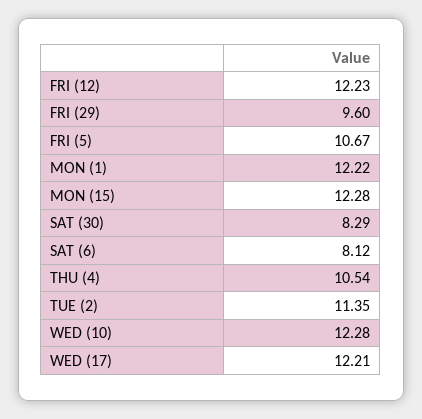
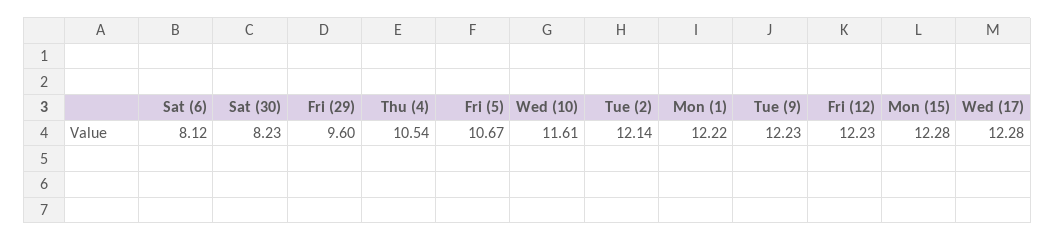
  {
    "FRI (12)": 12.23,
    "FRI (29)": 9.6,
    "FRI (5)": 10.67,
    "MON (1)": 12.22,
    "MON (15)": 12.28,
-   "SAT (30)": 8.29,
+   "SAT (30)": 8.23,
    "SAT (6)": 8.12,
    "THU (4)": 10.54,
-   "TUE (2)": 11.35,
+   "TUE (2)": 12.14,
-   "WED (10)": 12.28,
+   "WED (10)": 11.61,
-   "WED (17)": 12.21
+   "WED (17)": 12.28,
+   "Tue (9)": 12.23
  }

